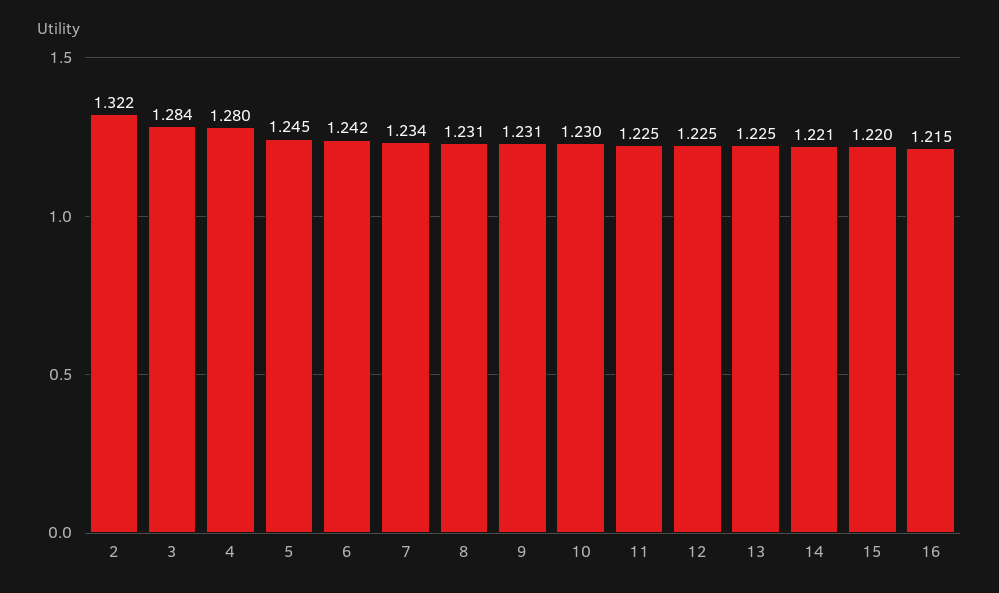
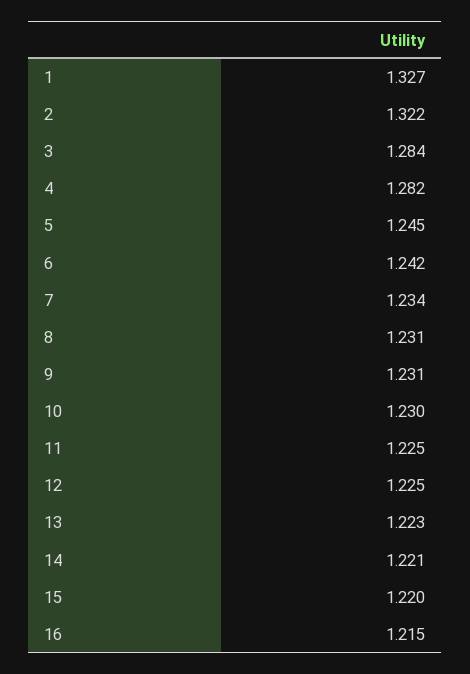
  {
    "2": 1.322,
    "3": 1.284,
-   "4": 1.28,
+   "4": 1.282,
    "5": 1.245,
    "6": 1.242,
    "7": 1.234,
    "8": 1.231,
    "9": 1.231,
    "10": 1.23,
    "11": 1.225,
    "12": 1.225,
-   "13": 1.225,
+   "13": 1.223,
    "14": 1.221,
    "15": 1.22,
-   "16": 1.215
+   "16": 1.215,
+   "1": 1.327
  }

